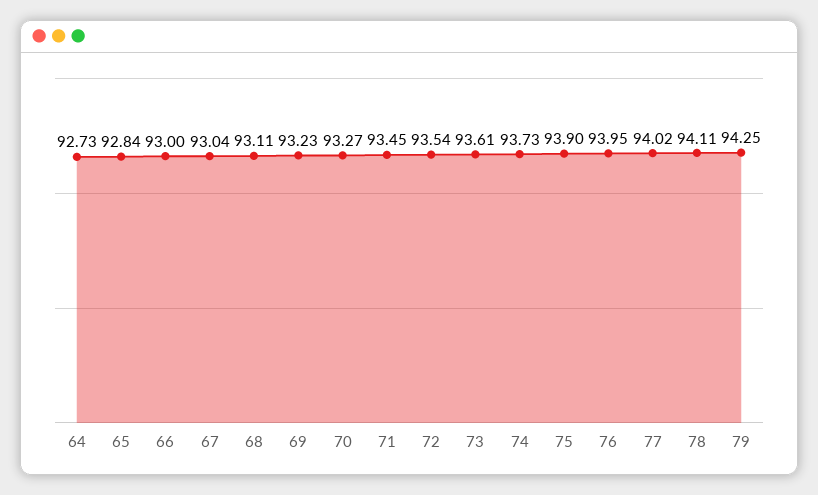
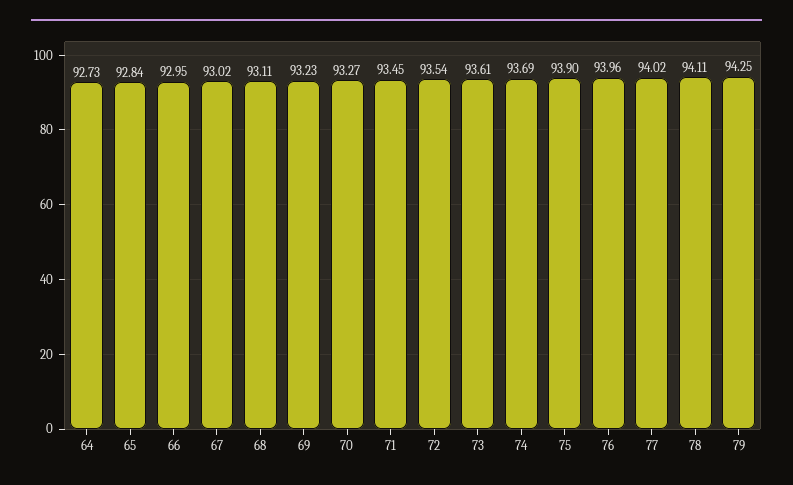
  {
    "64": 92.73,
    "65": 92.84,
-   "66": 93,
+   "66": 92.95,
-   "67": 93.04,
+   "67": 93.02,
    "68": 93.11,
    "69": 93.23,
    "70": 93.27,
    "71": 93.45,
    "72": 93.54,
    "73": 93.61,
-   "74": 93.73,
+   "74": 93.69,
    "75": 93.9,
-   "76": 93.95,
+   "76": 93.96,
    "77": 94.02,
    "78": 94.11,
    "79": 94.25
  }

